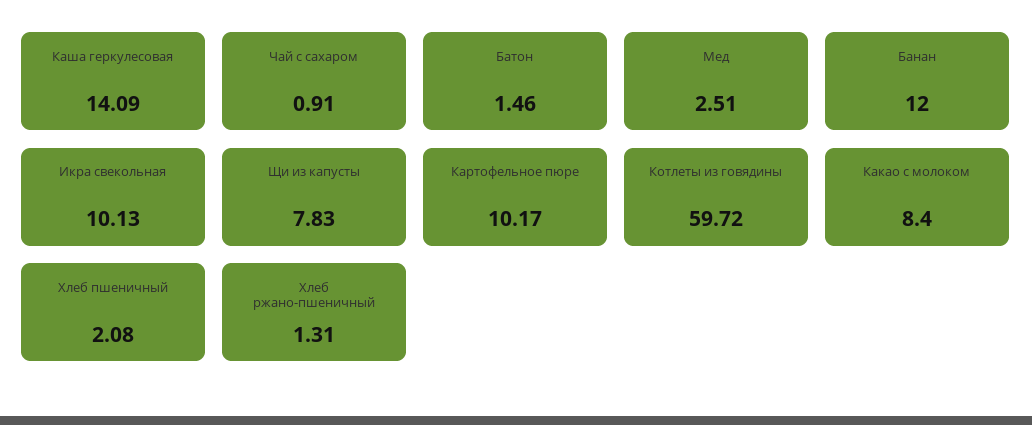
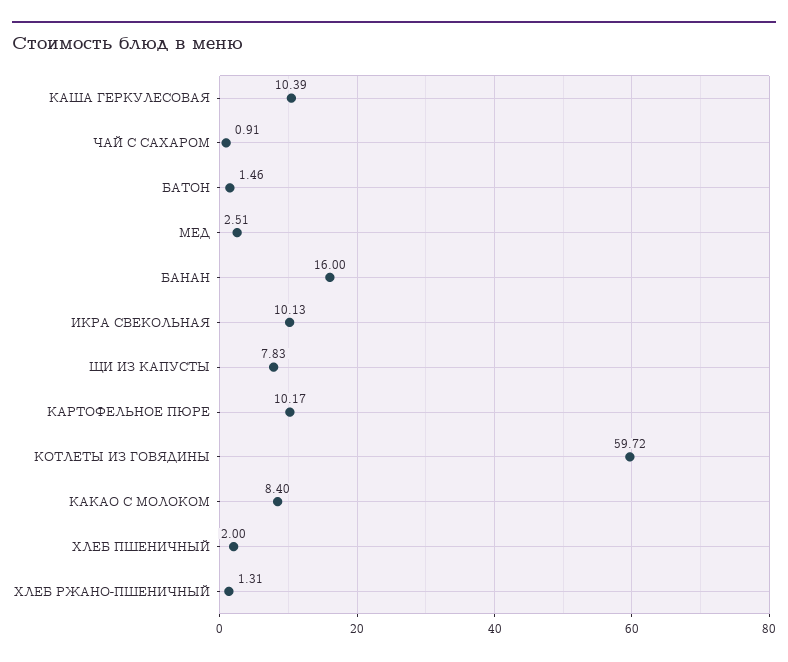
  {
-   "Каша геркулесовая": 14.09,
+   "Каша геркулесовая": 10.39,
    "Чай с сахаром": 0.91,
    "Батон": 1.46,
    "Мед": 2.51,
-   "Банан": 12,
+   "Банан": 16,
    "Икра свекольная": 10.13,
    "Щи из капусты": 7.83,
    "Картофельное пюре": 10.17,
    "Котлеты из говядины": 59.72,
    "Какао с молоком": 8.4,
-   "Хлеб пшеничный": 2.08,
+   "Хлеб пшеничный": 2,
    "Хлеб ржано-пшеничный": 1.31
  }

